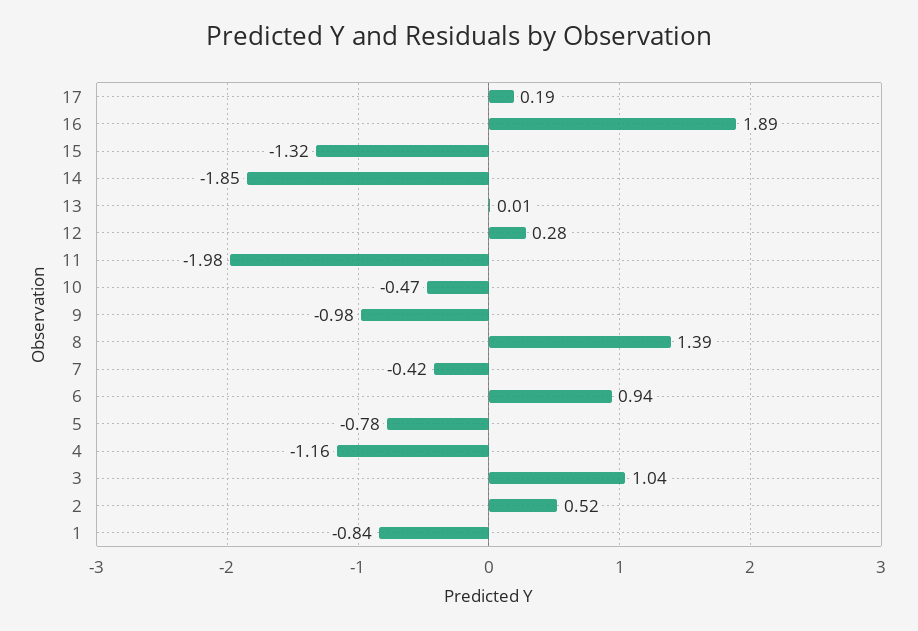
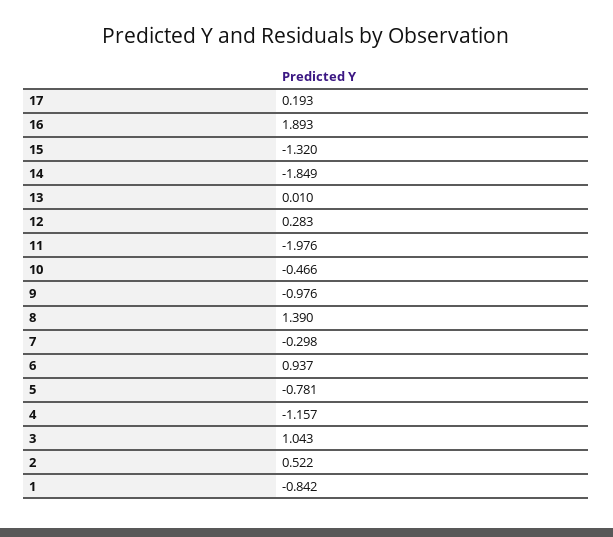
  {
    "17": 0.193,
    "16": 1.893,
    "15": -1.32,
    "14": -1.849,
    "13": 0.01,
    "12": 0.283,
    "11": -1.976,
    "10": -0.466,
    "9": -0.976,
    "8": 1.39,
-   "7": -0.42,
+   "7": -0.298,
    "6": 0.937,
    "5": -0.781,
    "4": -1.157,
    "3": 1.043,
    "2": 0.522,
    "1": -0.842
  }

